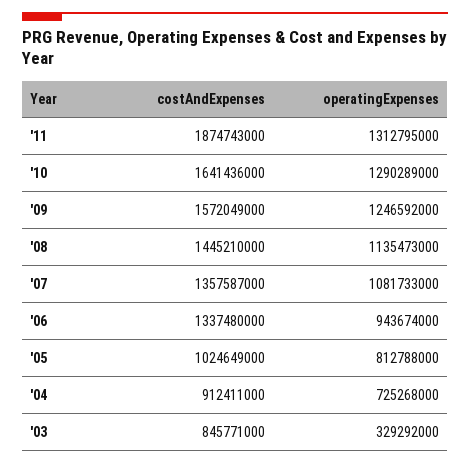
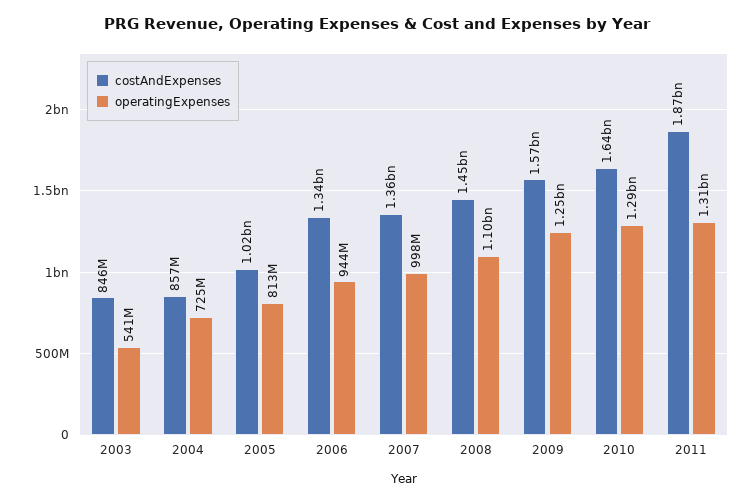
  {
    "costAndExpenses": {
      "'11": 1874743000,
      "'10": 1641436000,
      "'09": 1572049000,
      "'08": 1445210000,
      "'07": 1357587000,
      "'06": 1337480000,
      "'05": 1024649000,
-     "'04": 912411000,
+     "'04": 857000000,
      "'03": 845771000
    },
    "operatingExpenses": {
      "'11": 1312795000,
      "'10": 1290289000,
      "'09": 1246592000,
-     "'08": 1135473000,
+     "'08": 1100000000,
-     "'07": 1081733000,
+     "'07": 998000000,
      "'06": 943674000,
      "'05": 812788000,
      "'04": 725268000,
-     "'03": 329292000
+     "'03": 541000000
    }
  }

